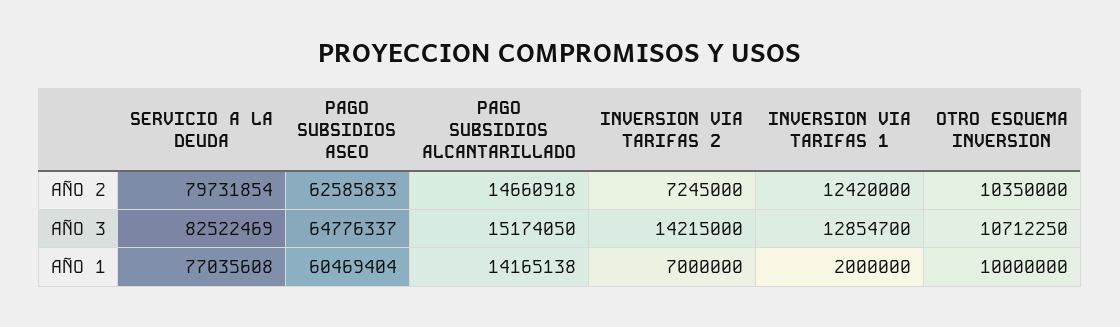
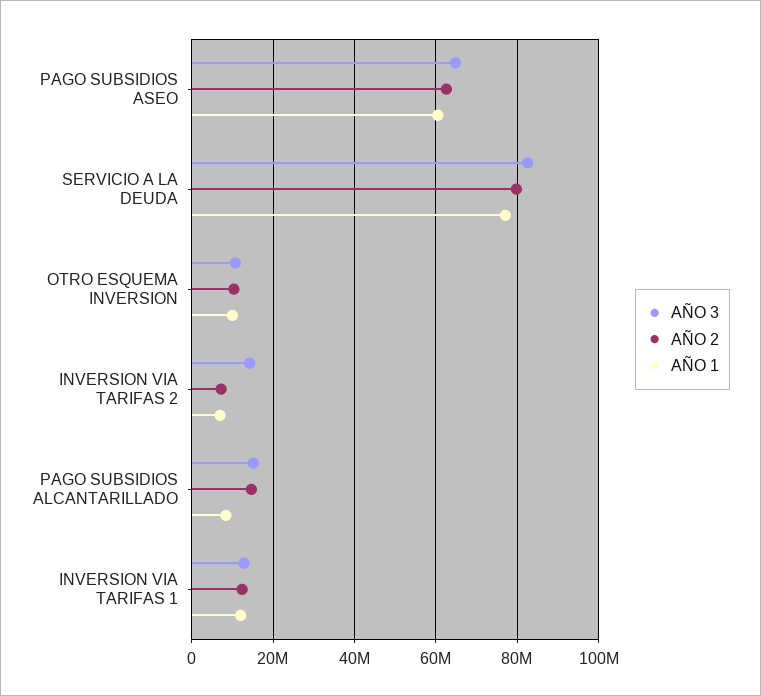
  {
    "AÑO 2": {
      "SERVICIO A LA DEUDA": 79731854,
      "PAGO SUBSIDIOS ASEO": 62585833,
      "PAGO SUBSIDIOS ALCANTARILLADO": 14660918,
      "INVERSION VIA TARIFAS 2": 7245000,
      "INVERSION VIA TARIFAS 1": 12420000,
      "OTRO ESQUEMA INVERSION": 10350000
    },
    "AÑO 3": {
      "SERVICIO A LA DEUDA": 82522469,
      "PAGO SUBSIDIOS ASEO": 64776337,
      "PAGO SUBSIDIOS ALCANTARILLADO": 15174050,
      "INVERSION VIA TARIFAS 2": 14215000,
      "INVERSION VIA TARIFAS 1": 12854700,
      "OTRO ESQUEMA INVERSION": 10712250
    },
    "AÑO 1": {
      "SERVICIO A LA DEUDA": 77035608,
      "PAGO SUBSIDIOS ASEO": 60469404,
-     "PAGO SUBSIDIOS ALCANTARILLADO": 14165138,
+     "PAGO SUBSIDIOS ALCANTARILLADO": 8000000,
      "INVERSION VIA TARIFAS 2": 7000000,
-     "INVERSION VIA TARIFAS 1": 2000000,
+     "INVERSION VIA TARIFAS 1": 12000000,
      "OTRO ESQUEMA INVERSION": 10000000
    }
  }

